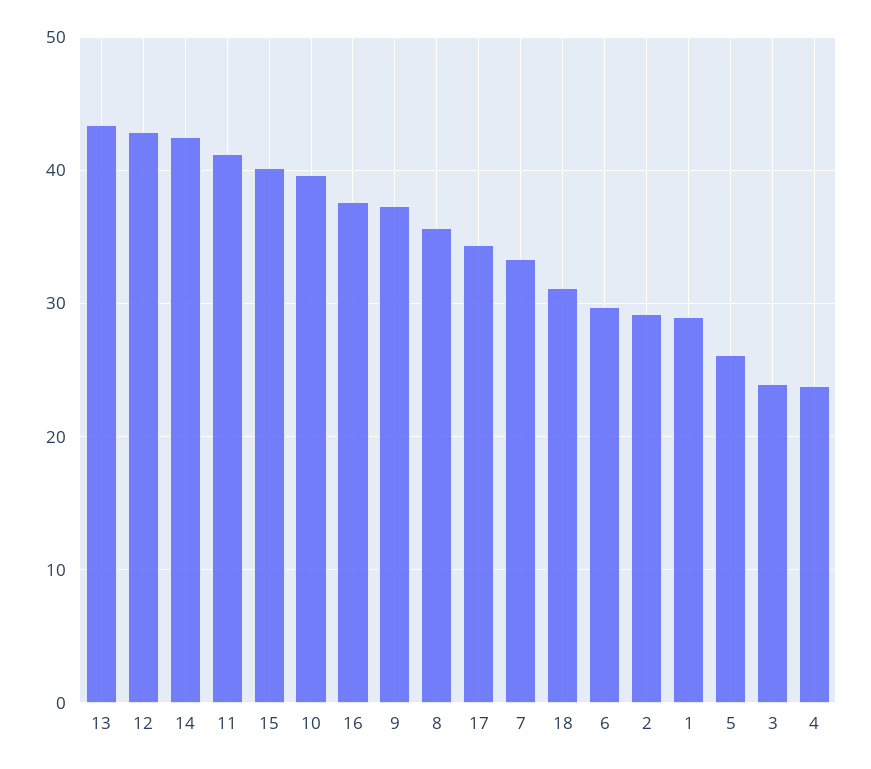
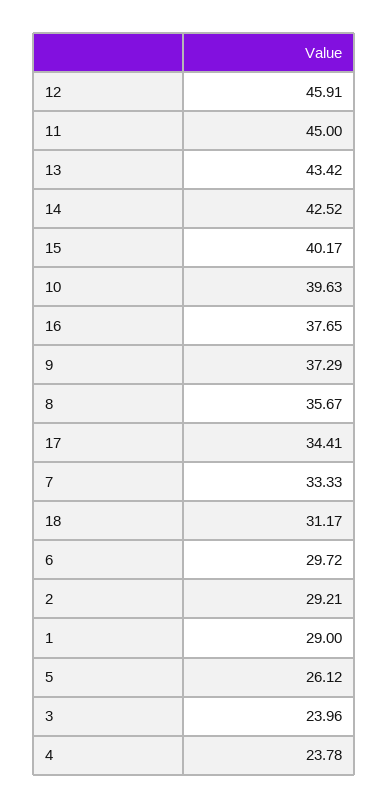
  {
    "13": 43.42,
-   "12": 43,
+   "12": 45.91,
    "14": 42.52,
-   "11": 41,
+   "11": 45,
    "15": 40.17,
    "10": 39.63,
    "16": 37.65,
    "9": 37.29,
    "8": 35.67,
    "17": 34.41,
    "7": 33.33,
    "18": 31.17,
    "6": 29.72,
    "2": 29.21,
    "1": 29,
    "5": 26.12,
    "3": 23.96,
    "4": 23.78
  }

